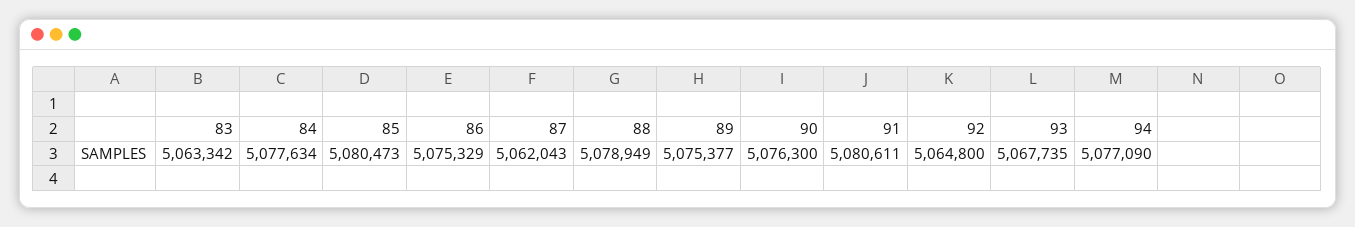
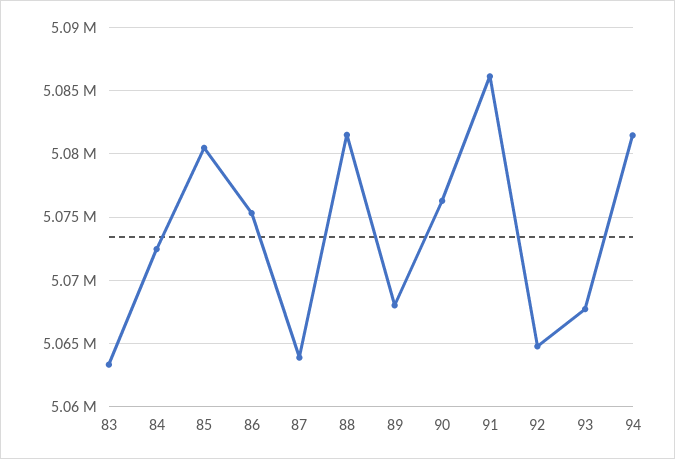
  {
    "83": 5063342,
-   "84": 5077634,
+   "84": 5072500,
    "85": 5080473,
    "86": 5075329,
-   "87": 5062043,
+   "87": 5064000,
-   "88": 5078949,
+   "88": 5081500,
-   "89": 5075377,
+   "89": 5068000,
    "90": 5076300,
-   "91": 5080611,
+   "91": 5086000,
    "92": 5064800,
    "93": 5067735,
-   "94": 5077090
+   "94": 5081500
  }

